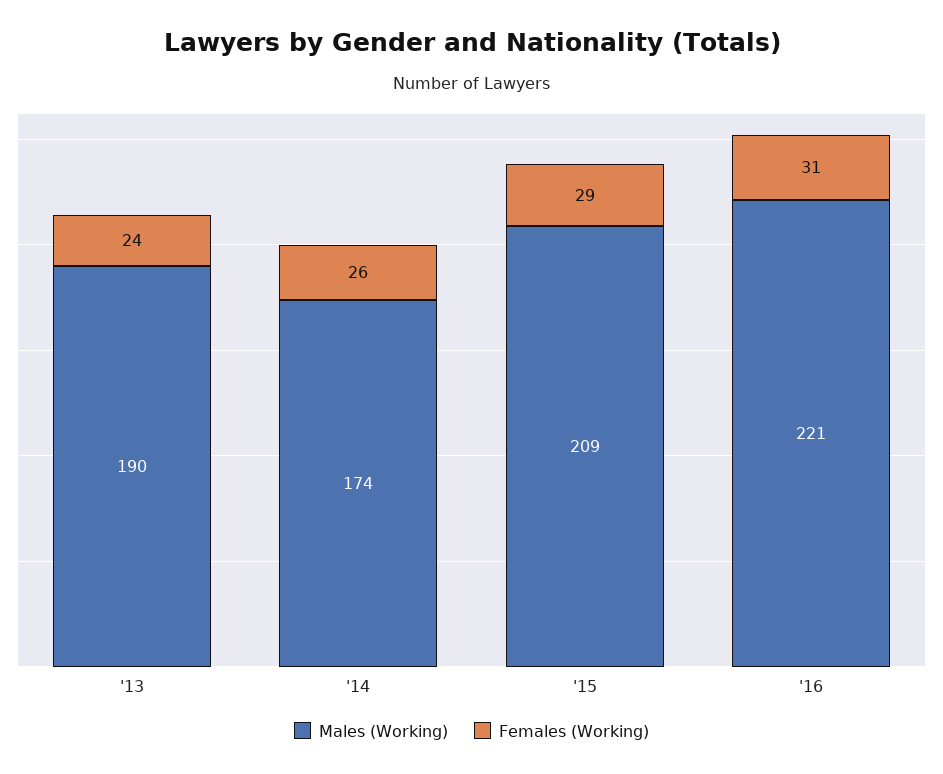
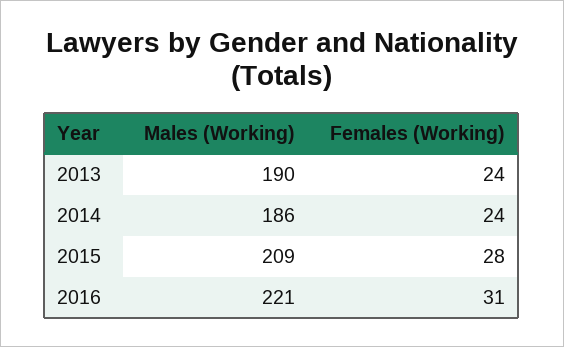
  {
    "Males (Working)": {
      "'13": 190,
-     "'14": 174,
+     "'14": 186,
      "'15": 209,
      "'16": 221
    },
    "Females (Working)": {
      "'13": 24,
-     "'14": 26,
+     "'14": 24,
-     "'15": 29,
+     "'15": 28,
      "'16": 31
    }
  }

